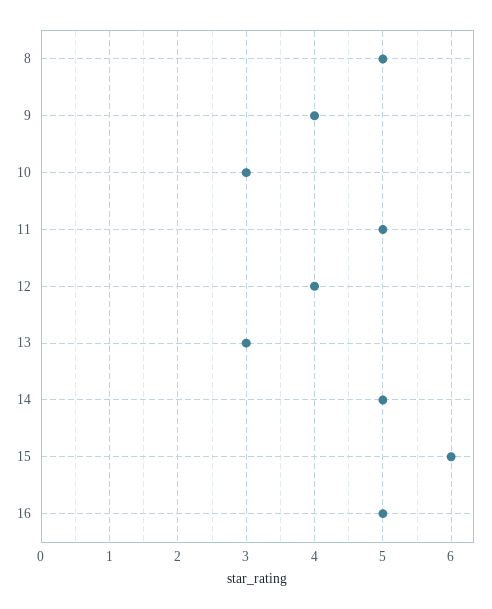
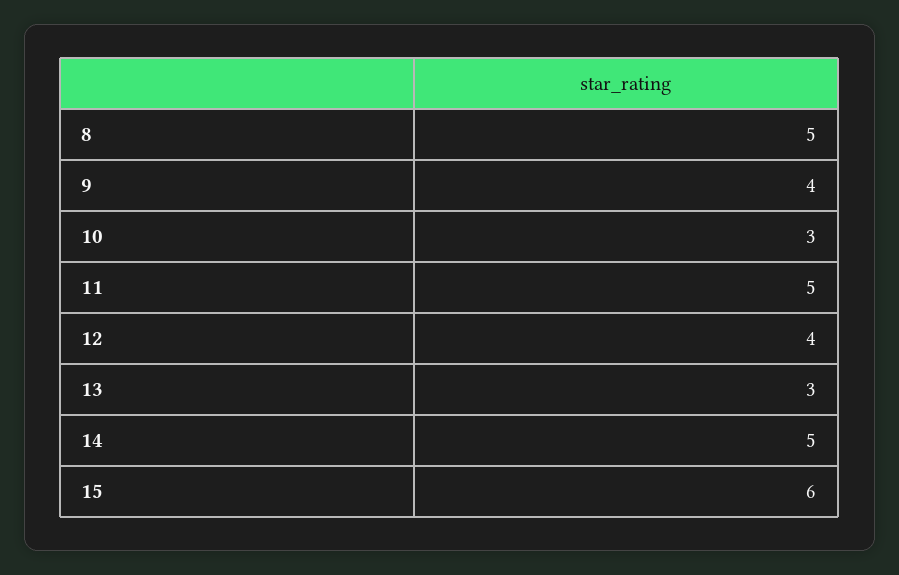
  {
    "8": 5,
    "9": 4,
    "10": 3,
    "11": 5,
    "12": 4,
    "13": 3,
    "14": 5,
-   "15": 6,
+   "15": 6
-   "16": 5
  }

